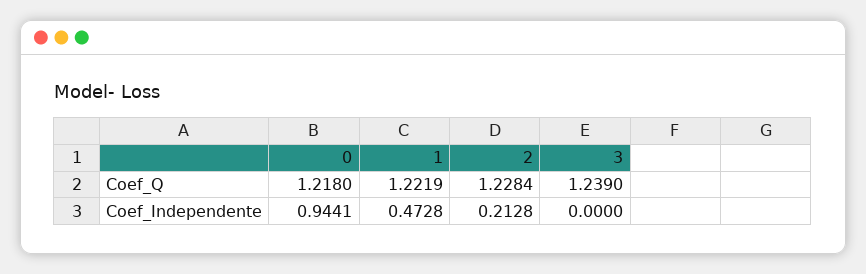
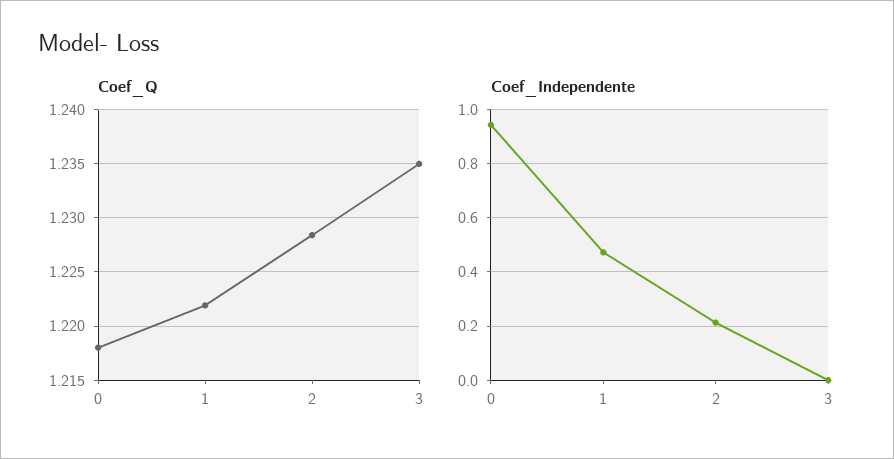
  {
    "Coef_Q": {
      "0": 1.218,
      "1": 1.2219,
      "2": 1.2284,
-     "3": 1.239
+     "3": 1.235
    },
    "Coef_Independente": {
      "0": 0.9441,
      "1": 0.4728,
      "2": 0.2128,
      "3": 0
    }
  }

